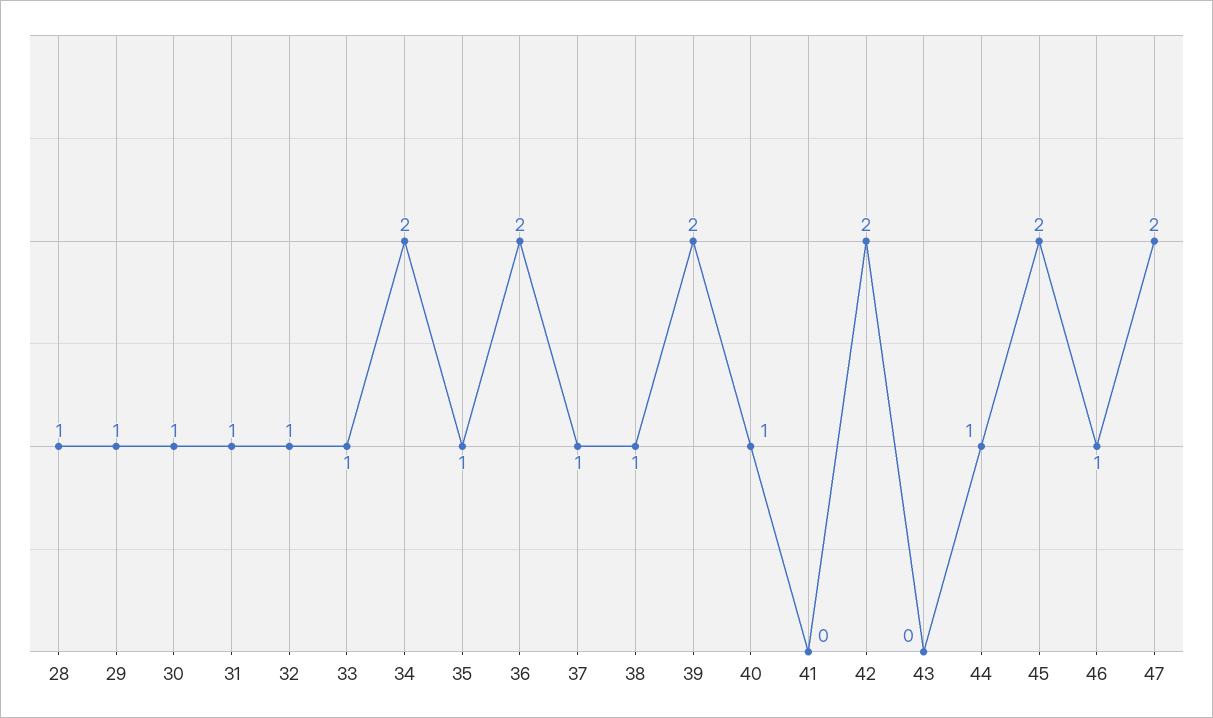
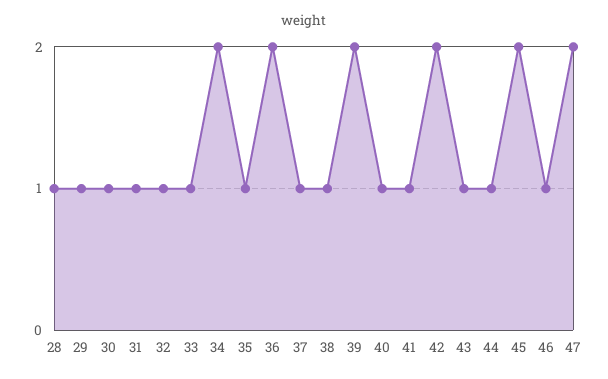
  {
    "28": 1,
    "29": 1,
    "30": 1,
    "31": 1,
    "32": 1,
    "33": 1,
    "34": 2,
    "35": 1,
    "36": 2,
    "37": 1,
    "38": 1,
    "39": 2,
    "40": 1,
-   "41": 0,
+   "41": 1,
    "42": 2,
-   "43": 0,
+   "43": 1,
    "44": 1,
    "45": 2,
    "46": 1,
    "47": 2
  }

